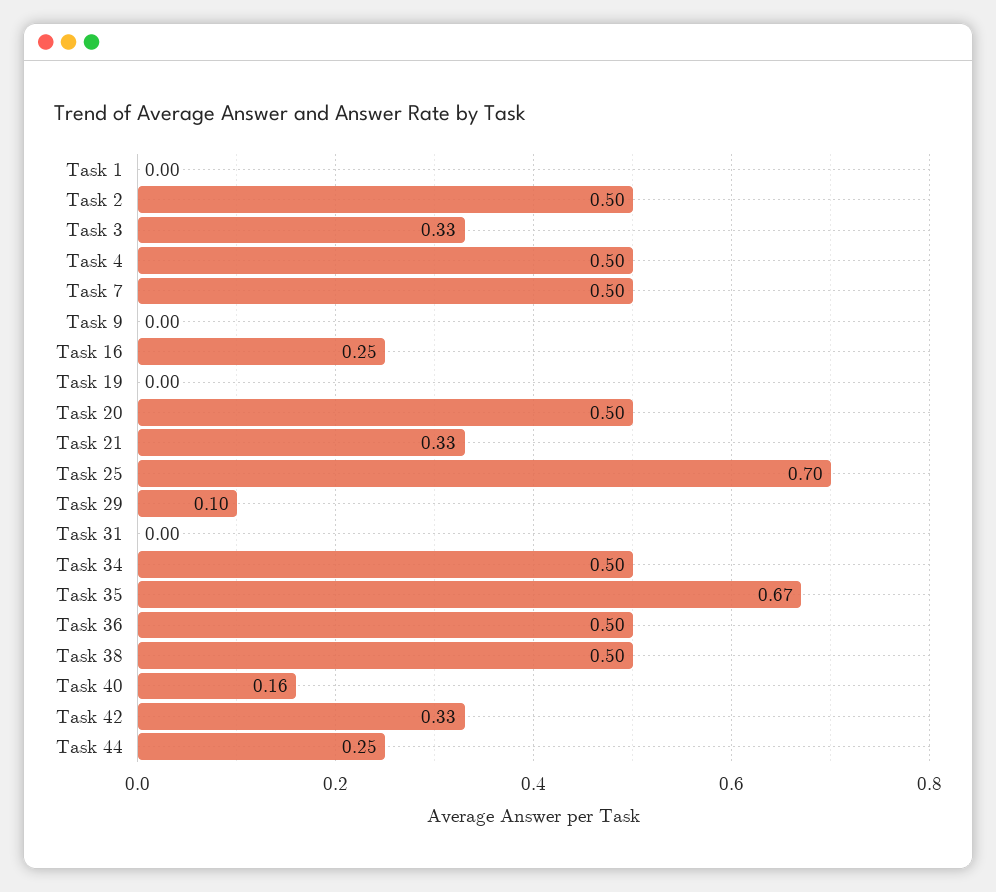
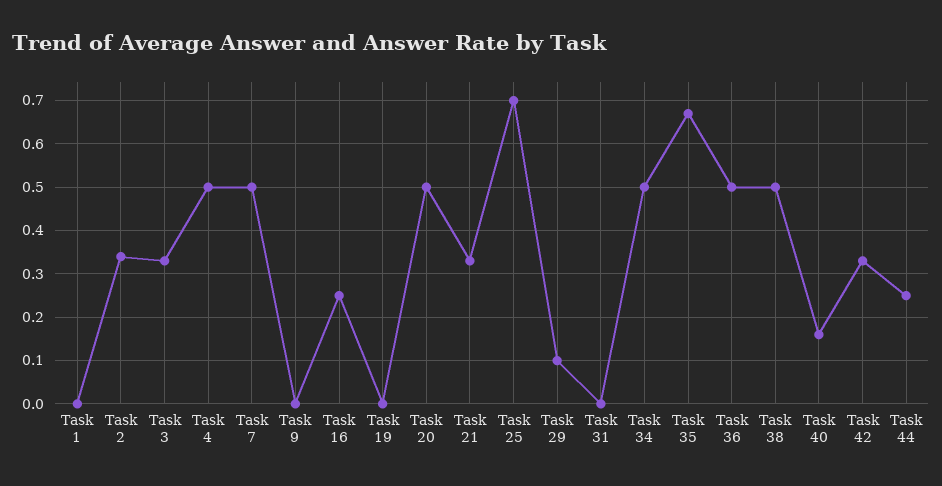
  {
    "Task 1": 0,
-   "Task 2": 0.5,
+   "Task 2": 0.35,
    "Task 3": 0.33,
    "Task 4": 0.5,
    "Task 7": 0.5,
    "Task 9": 0,
    "Task 16": 0.25,
    "Task 19": 0,
    "Task 20": 0.5,
    "Task 21": 0.33,
    "Task 25": 0.7,
    "Task 29": 0.1,
    "Task 31": 0,
    "Task 34": 0.5,
    "Task 35": 0.67,
    "Task 36": 0.5,
    "Task 38": 0.5,
    "Task 40": 0.16,
    "Task 42": 0.33,
    "Task 44": 0.25
  }

